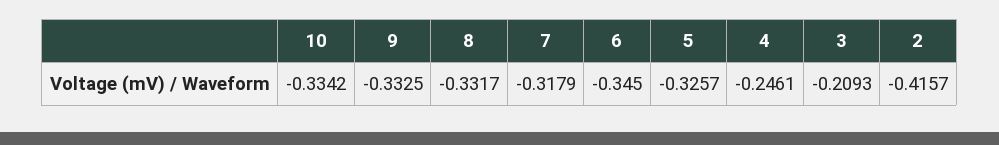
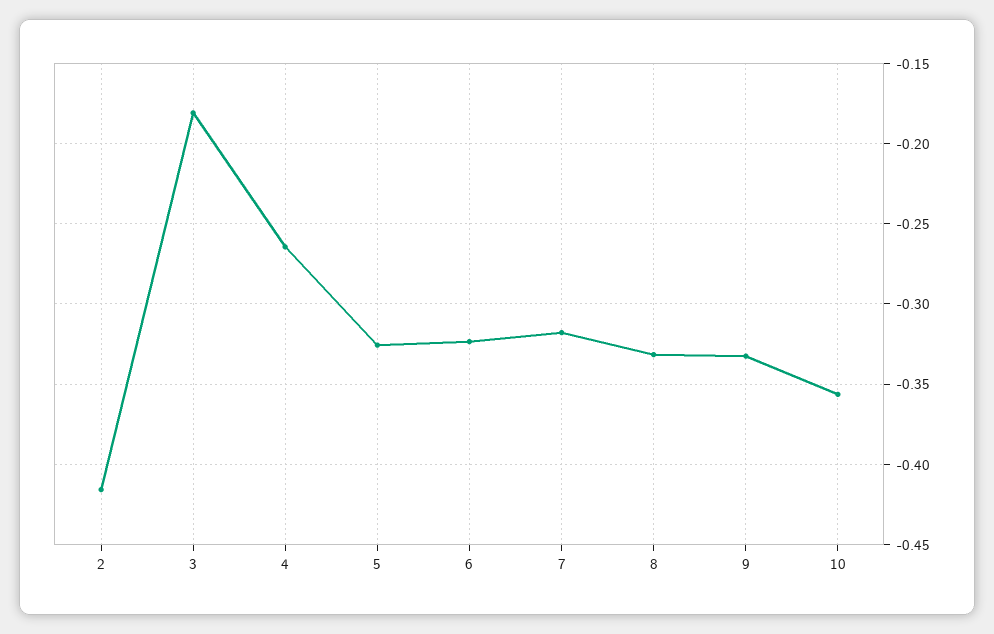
  {
-   "10": -0.3342,
+   "10": -0.355,
    "9": -0.3325,
    "8": -0.3317,
    "7": -0.3179,
-   "6": -0.345,
+   "6": -0.325,
    "5": -0.3257,
-   "4": -0.2461,
+   "4": -0.265,
-   "3": -0.2093,
+   "3": -0.18,
    "2": -0.4157
  }

